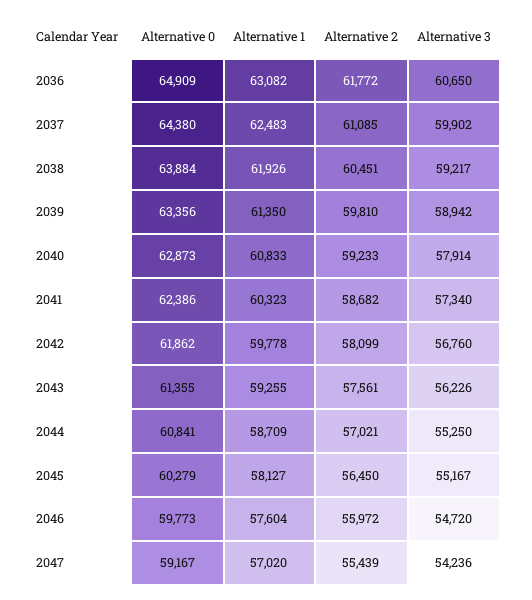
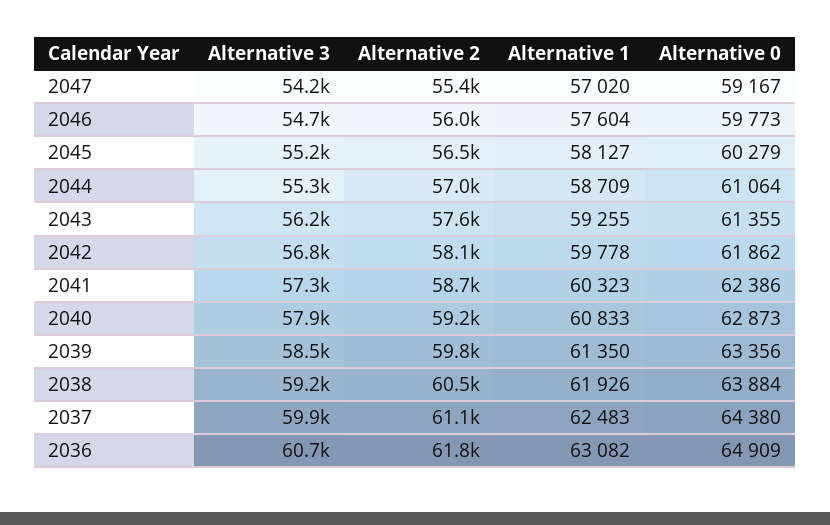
  {
    "Alternative 0": {
      "2036": 64909,
      "2037": 64380,
      "2038": 63884,
      "2039": 63356,
      "2040": 62873,
      "2041": 62386,
      "2042": 61862,
      "2043": 61355,
-     "2044": 60841,
+     "2044": 61064,
      "2045": 60279,
      "2046": 59773,
      "2047": 59167
    },
    "Alternative 1": {
      "2036": 63082,
      "2037": 62483,
      "2038": 61926,
      "2039": 61350,
      "2040": 60833,
      "2041": 60323,
      "2042": 59778,
      "2043": 59255,
      "2044": 58709,
      "2045": 58127,
      "2046": 57604,
      "2047": 57020
    },
    "Alternative 2": {
      "2036": 61772,
      "2037": 61085,
      "2038": 60451,
      "2039": 59810,
      "2040": 59233,
      "2041": 58682,
      "2042": 58099,
      "2043": 57561,
      "2044": 57021,
      "2045": 56450,
      "2046": 55972,
      "2047": 55439
    },
    "Alternative 3": {
      "2036": 60650,
      "2037": 59902,
      "2038": 59217,
-     "2039": 58942,
+     "2039": 58500,
      "2040": 57914,
      "2041": 57340,
      "2042": 56760,
      "2043": 56226,
      "2044": 55250,
      "2045": 55167,
      "2046": 54720,
      "2047": 54236
    }
  }

